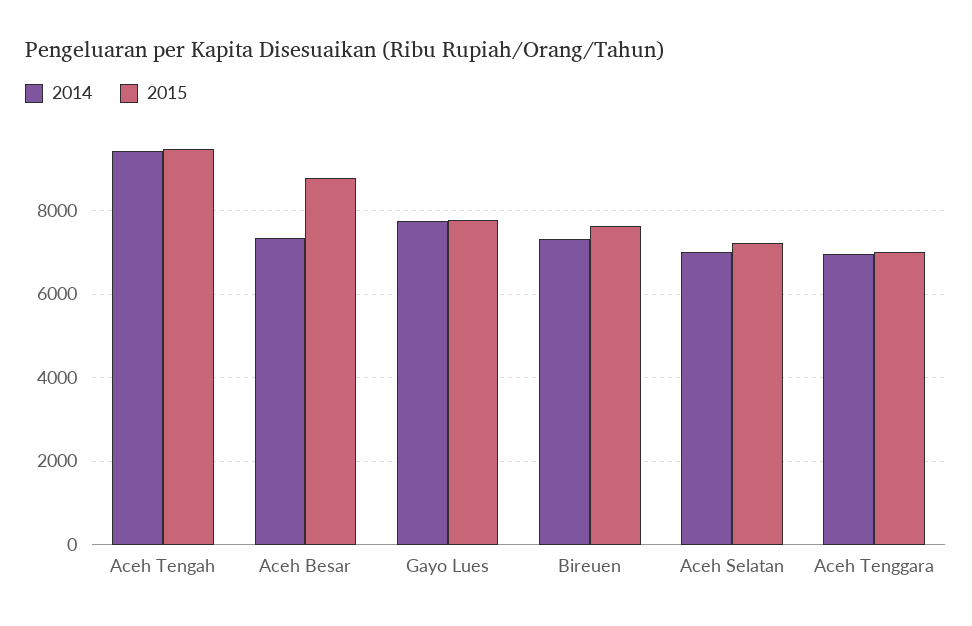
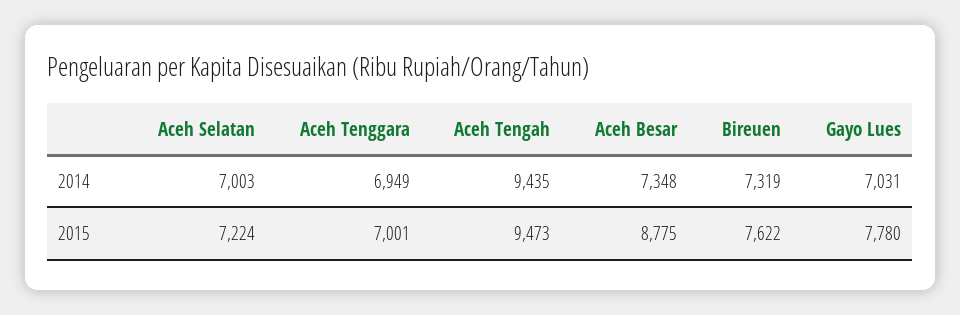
  {
    "2014": {
      "Aceh Tengah": 9435,
      "Aceh Besar": 7348,
-     "Gayo Lues": 7800,
+     "Gayo Lues": 7031,
      "Bireuen": 7319,
      "Aceh Selatan": 7003,
      "Aceh Tenggara": 6949
    },
    "2015": {
      "Aceh Tengah": 9473,
      "Aceh Besar": 8775,
      "Gayo Lues": 7780,
      "Bireuen": 7622,
      "Aceh Selatan": 7224,
      "Aceh Tenggara": 7001
    }
  }

